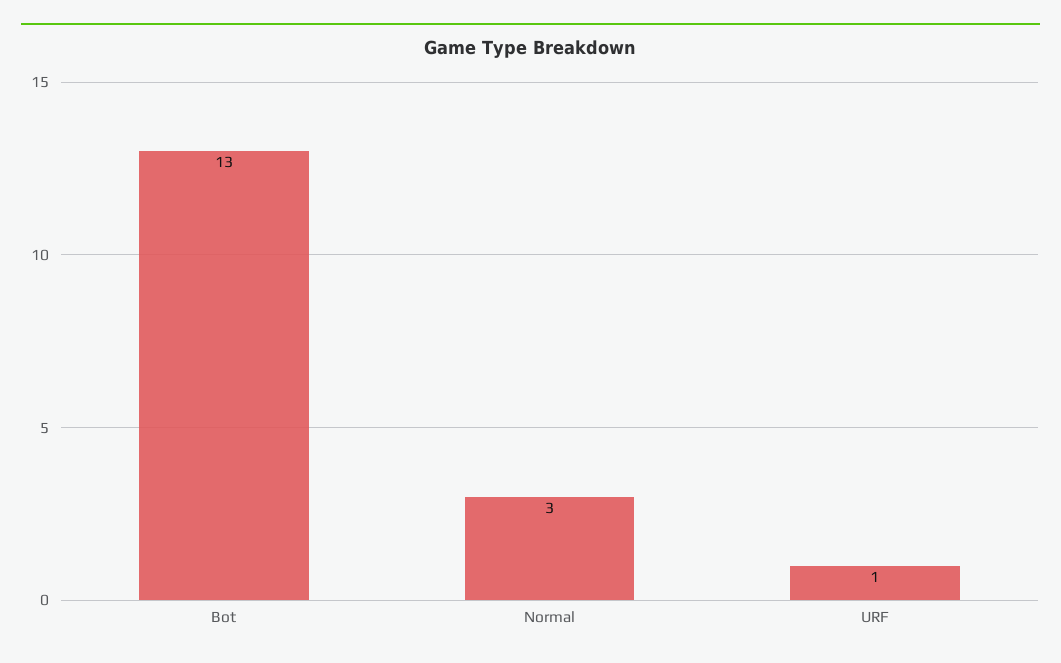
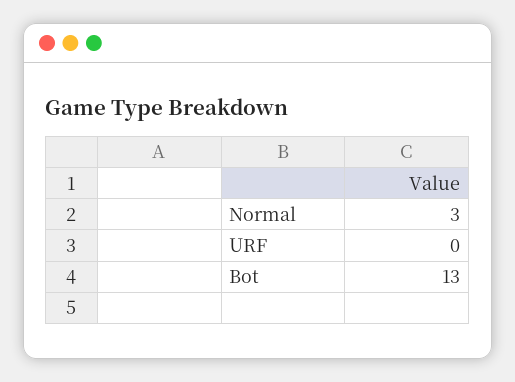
  {
    "Bot": 13,
    "Normal": 3,
-   "URF": 1
+   "URF": 0
  }

